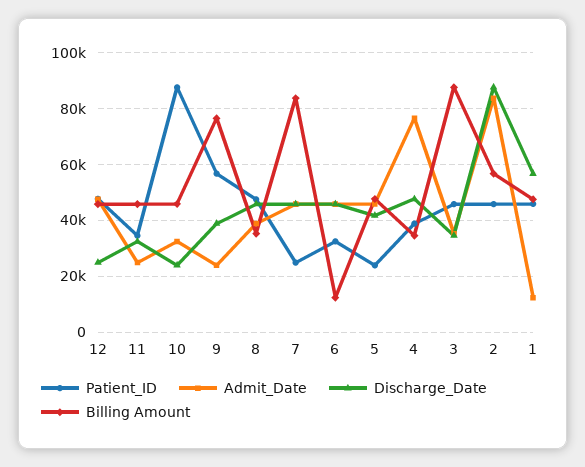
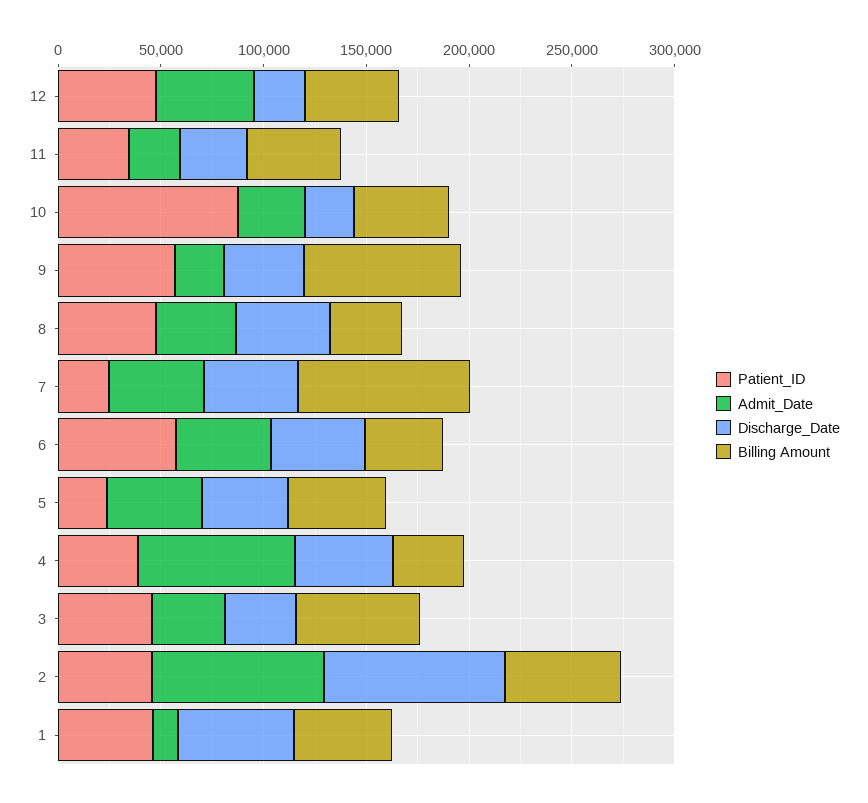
  {
    "Patient_ID": {
      "12": 47500,
      "11": 35000,
      "10": 87500,
      "9": 57500,
      "8": 47500,
      "7": 25000,
-     "6": 32500,
+     "6": 60000,
      "5": 25000,
      "4": 40000,
      "3": 45000,
      "2": 45000,
      "1": 45000
    },
    "Admit_Date": {
      "12": 47500,
      "11": 25000,
      "10": 32500,
      "9": 25000,
      "8": 40000,
      "7": 45000,
      "6": 45000,
      "5": 45000,
      "4": 77500,
      "3": 35000,
      "2": 85000,
      "1": 12500
    },
    "Discharge_Date": {
      "12": 25000,
      "11": 32500,
      "10": 25000,
      "9": 40000,
      "8": 45000,
      "7": 45000,
      "6": 45000,
      "5": 42500,
      "4": 47500,
      "3": 35000,
      "2": 87500,
      "1": 57500
    },
    "Billing Amount": {
      "12": 45000,
      "11": 45000,
      "10": 45000,
      "9": 77500,
      "8": 35000,
      "7": 85000,
-     "6": 12500,
+     "6": 40000,
      "5": 47500,
      "4": 35000,
-     "3": 87500,
+     "3": 60000,
      "2": 57500,
      "1": 47500
    }
  }

